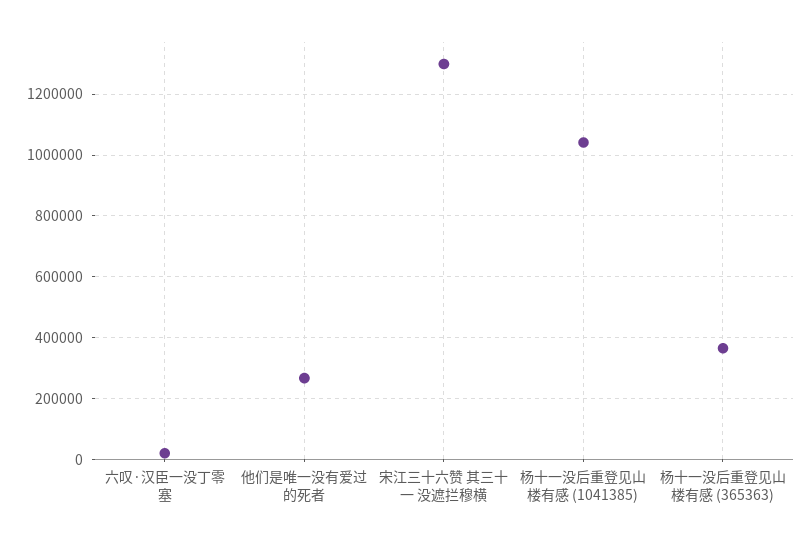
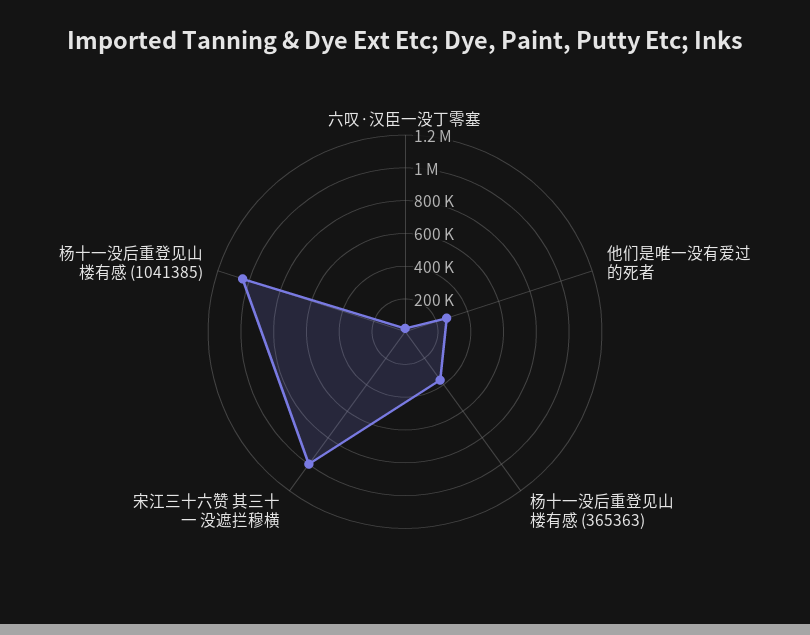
  {
    "六叹·汉臣一没丁零塞": 20000,
    "他们是唯一没有爱过的死者": 260000,
-   "宋江三十六赞 其三十一 没遮拦穆横": 1300000,
+   "宋江三十六赞 其三十一 没遮拦穆横": 1000000,
    "杨十一没后重登见山楼有感 (1041385)": 1040000,
    "杨十一没后重登见山楼有感 (365363)": 360000
  }

